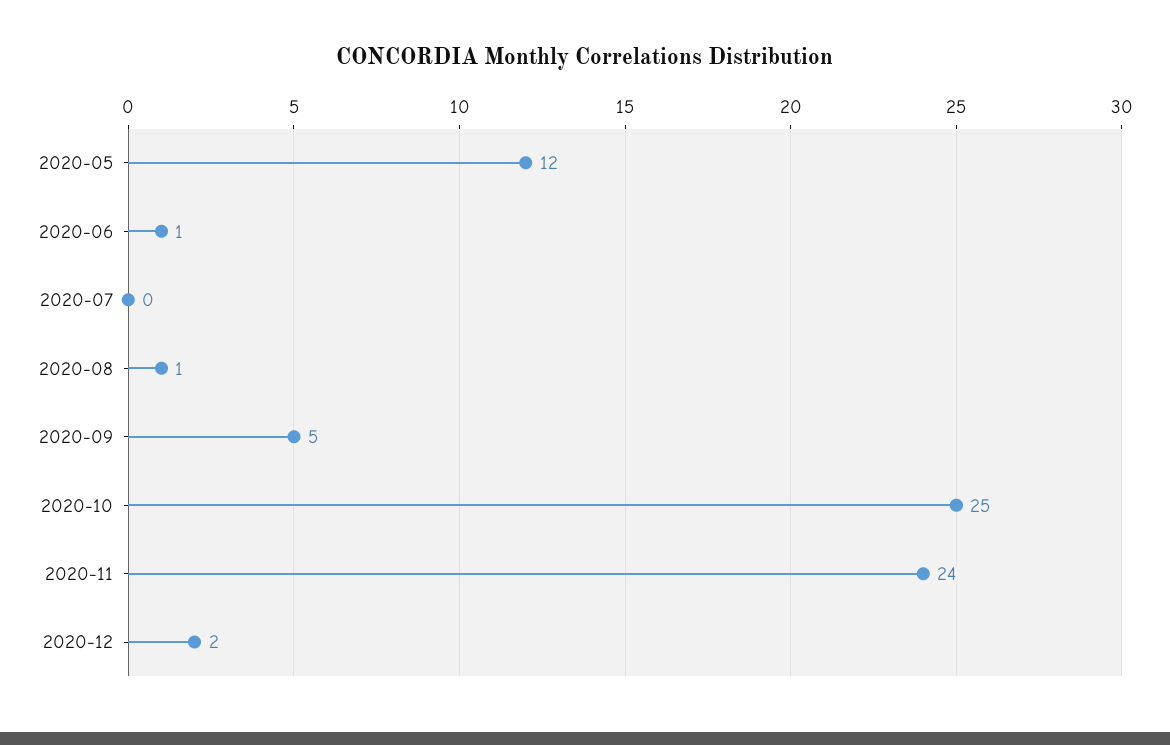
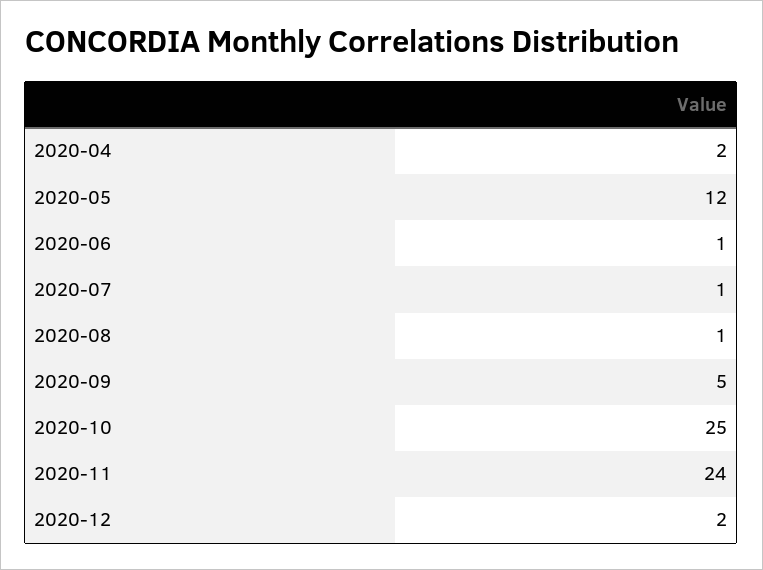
  {
    "2020-05": 12,
    "2020-06": 1,
-   "2020-07": 0,
+   "2020-07": 1,
    "2020-08": 1,
    "2020-09": 5,
    "2020-10": 25,
    "2020-11": 24,
-   "2020-12": 2
+   "2020-12": 2,
+   "2020-04": 2
  }

